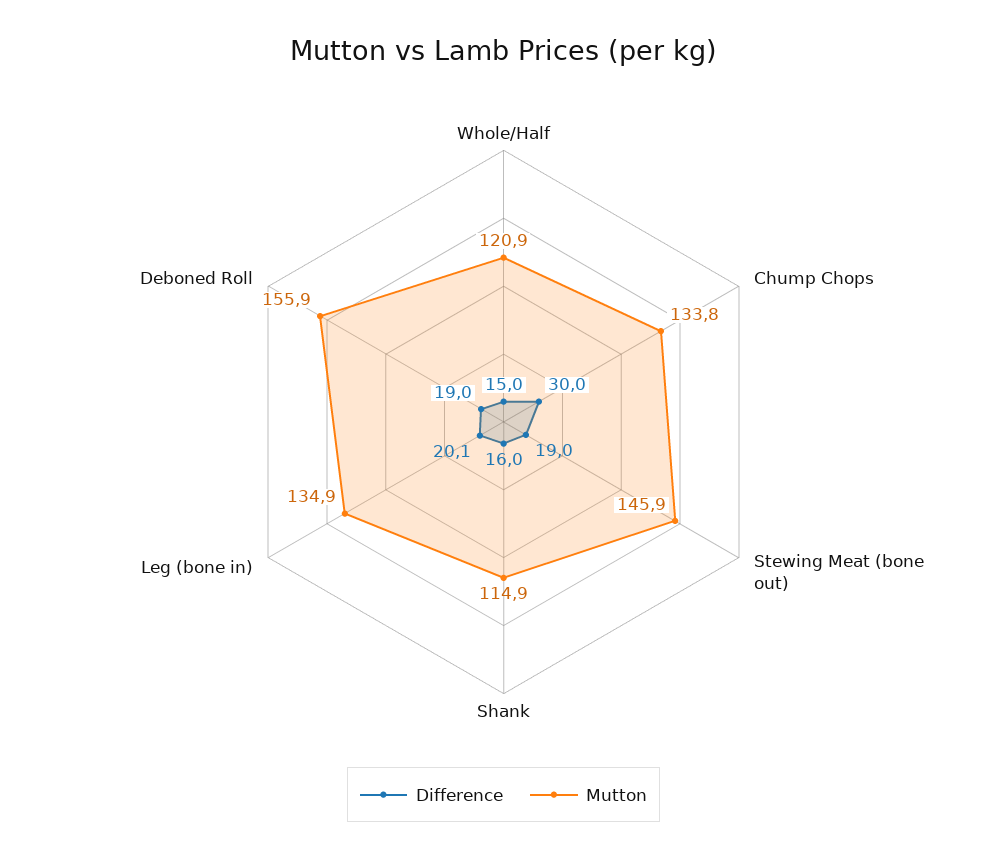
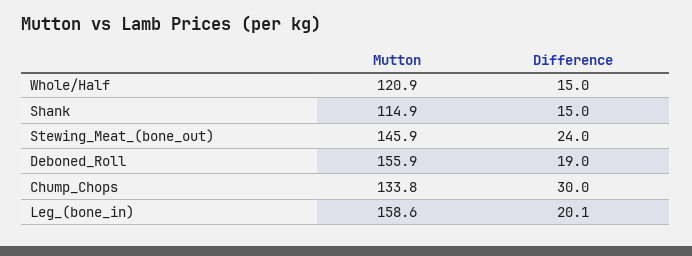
  {
    "Difference": {
      "Whole/Half": 15,
      "Chump Chops": 30,
-     "Stewing Meat (bone out)": 19,
+     "Stewing Meat (bone out)": 24,
-     "Shank": 16,
+     "Shank": 15,
      "Leg (bone in)": 20.1,
      "Deboned Roll": 19
    },
    "Mutton": {
      "Whole/Half": 120.9,
      "Chump Chops": 133.8,
      "Stewing Meat (bone out)": 145.9,
      "Shank": 114.9,
-     "Leg (bone in)": 134.9,
+     "Leg (bone in)": 158.6,
      "Deboned Roll": 155.9
    }
  }

